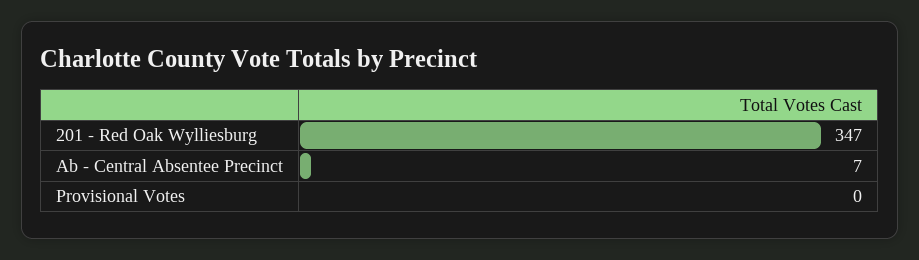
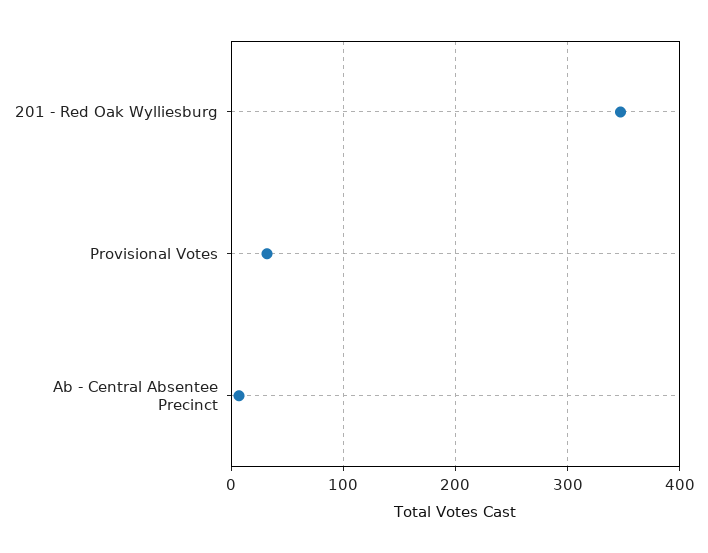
  {
    "201 - Red Oak Wylliesburg": 347,
    "Ab - Central Absentee Precinct": 7,
-   "Provisional Votes": 0
+   "Provisional Votes": 30
  }

